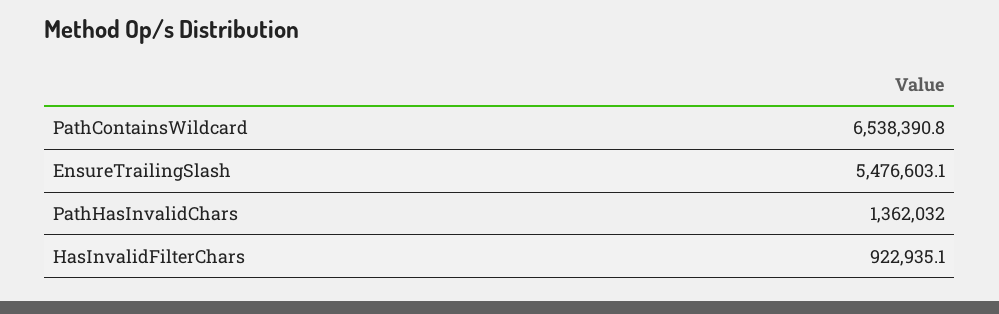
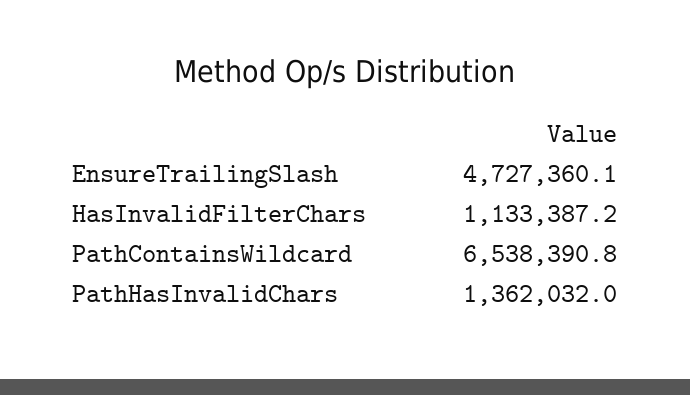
  {
    "PathContainsWildcard": 6538390.8,
-   "EnsureTrailingSlash": 5476603.1,
+   "EnsureTrailingSlash": 4727360.1,
    "PathHasInvalidChars": 1362032,
-   "HasInvalidFilterChars": 922935.1
+   "HasInvalidFilterChars": 1133387.2
  }

